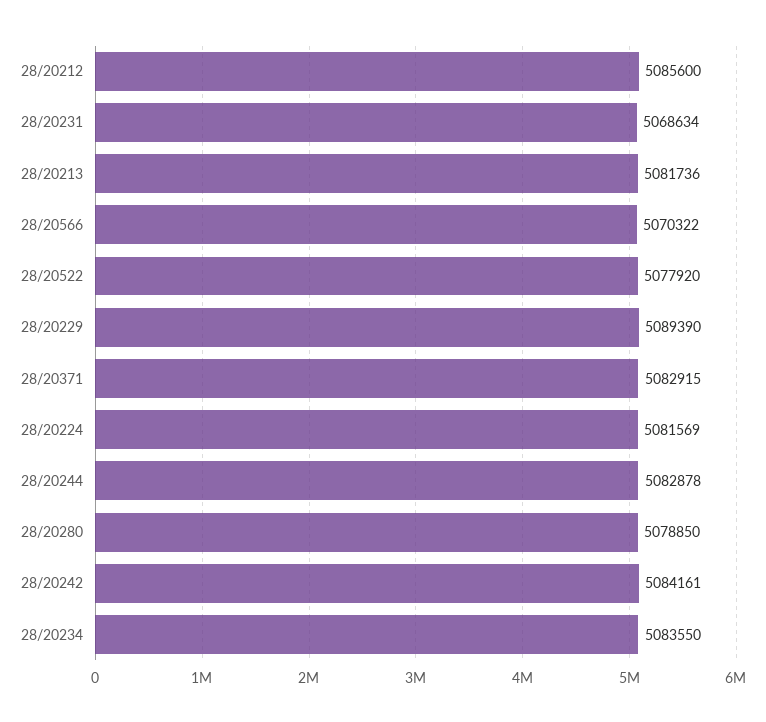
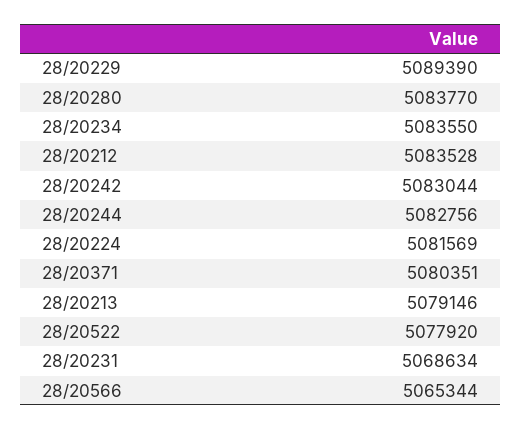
  {
-   "28/20212": 5085600,
+   "28/20212": 5083528,
    "28/20231": 5068634,
-   "28/20213": 5081736,
+   "28/20213": 5079146,
-   "28/20566": 5070322,
+   "28/20566": 5065344,
    "28/20522": 5077920,
    "28/20229": 5089390,
-   "28/20371": 5082915,
+   "28/20371": 5080351,
    "28/20224": 5081569,
-   "28/20244": 5082878,
+   "28/20244": 5082756,
-   "28/20280": 5078850,
+   "28/20280": 5083770,
-   "28/20242": 5084161,
+   "28/20242": 5083044,
    "28/20234": 5083550
  }

